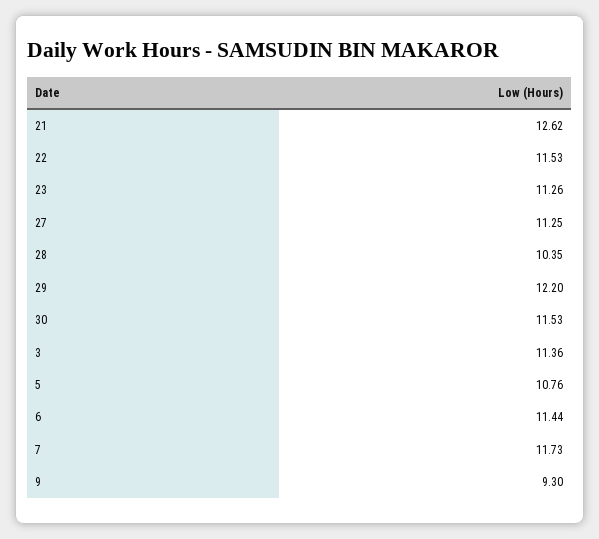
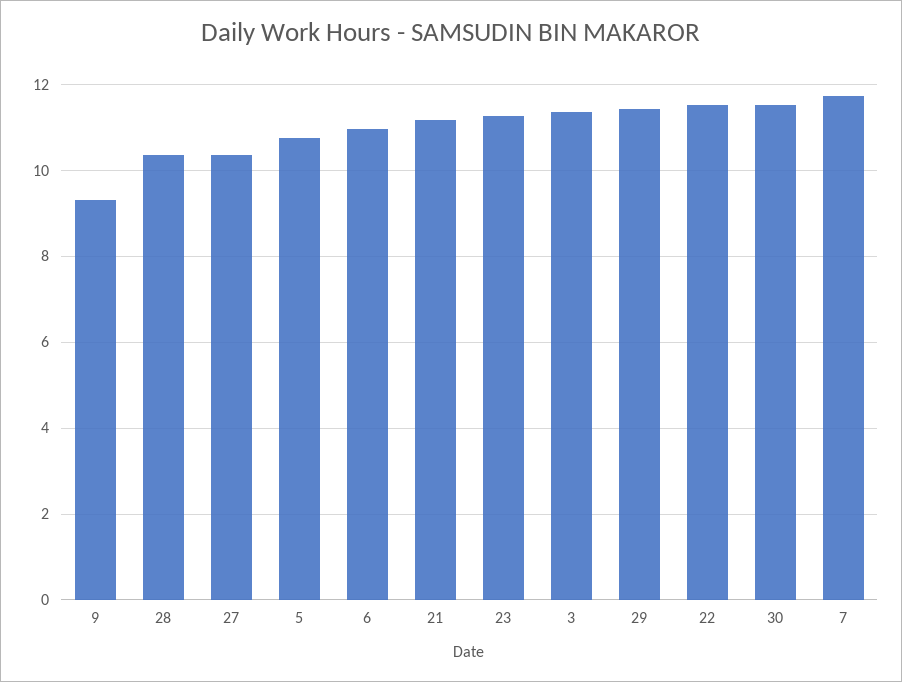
  {
-   "21": 12.62,
+   "21": 11.2,
    "22": 11.53,
    "23": 11.26,
-   "27": 11.25,
+   "27": 10.4,
    "28": 10.35,
-   "29": 12.2,
+   "29": 11.4,
    "30": 11.53,
    "3": 11.36,
    "5": 10.76,
-   "6": 11.44,
+   "6": 11,
    "7": 11.73,
    "9": 9.3
  }

